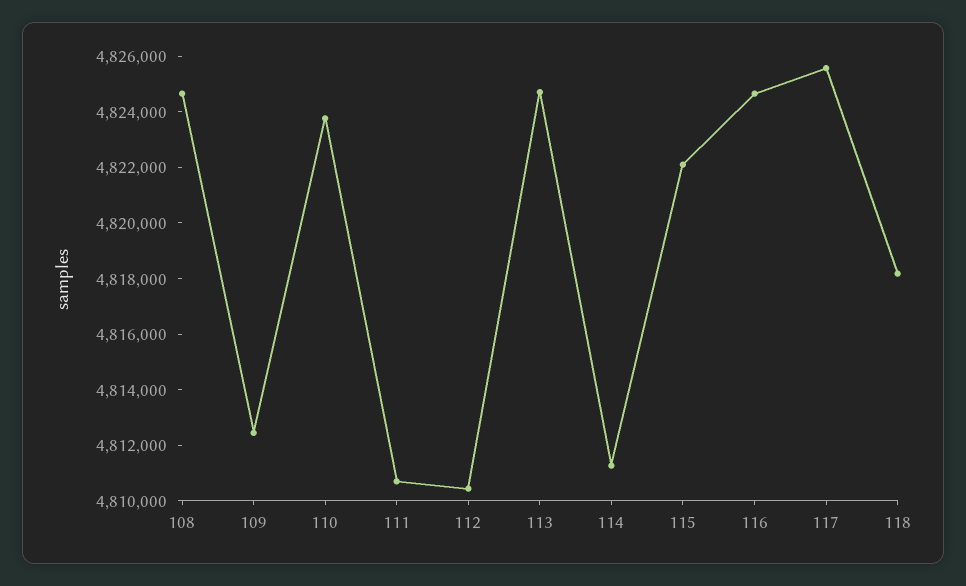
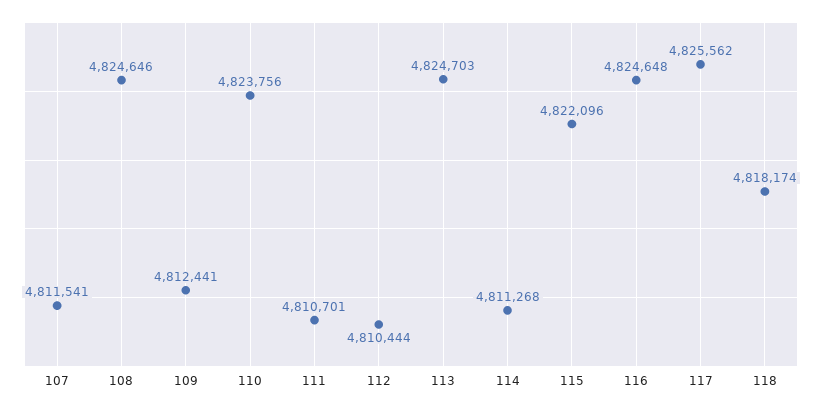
  {
    "108": 4824646,
    "109": 4812441,
    "110": 4823756,
    "111": 4810701,
    "112": 4810444,
    "113": 4824703,
    "114": 4811268,
    "115": 4822096,
    "116": 4824648,
    "117": 4825562,
-   "118": 4818174
+   "118": 4818174,
+   "107": 4811541
  }

